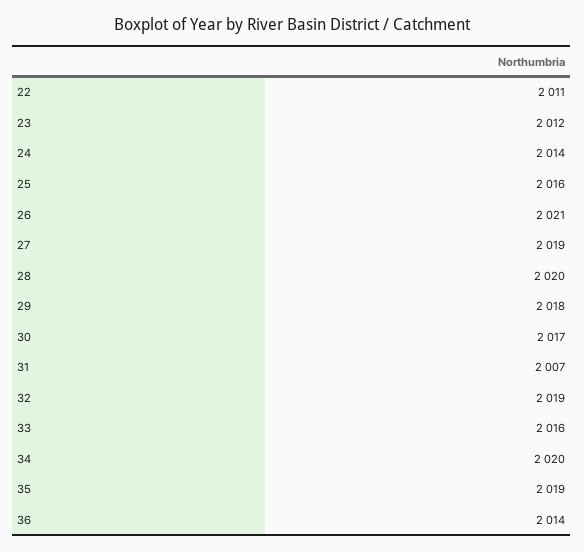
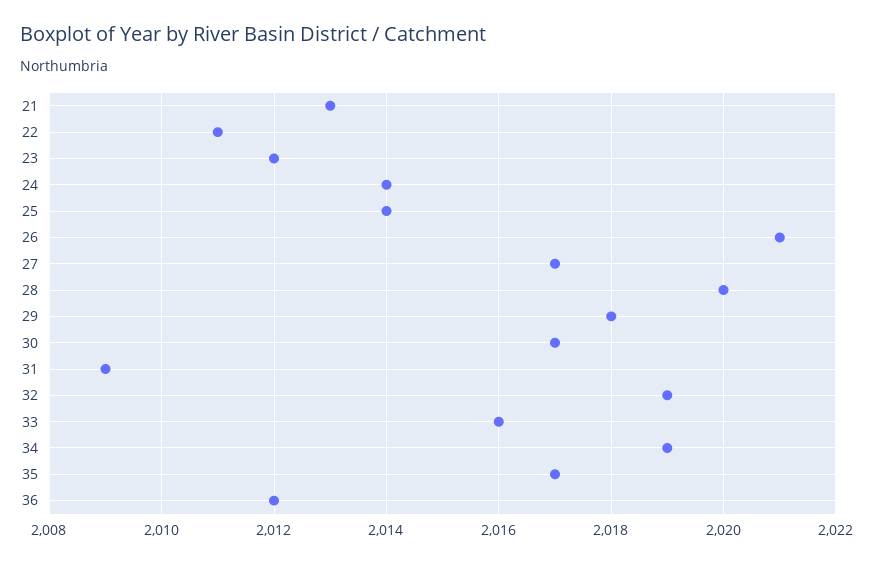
  {
    "22": 2011,
    "23": 2012,
    "24": 2014,
-   "25": 2016,
+   "25": 2014,
    "26": 2021,
-   "27": 2019,
+   "27": 2017,
    "28": 2020,
    "29": 2018,
    "30": 2017,
-   "31": 2007,
+   "31": 2009,
    "32": 2019,
    "33": 2016,
-   "34": 2020,
+   "34": 2019,
-   "35": 2019,
+   "35": 2017,
-   "36": 2014
+   "36": 2012,
+   "21": 2013
  }

